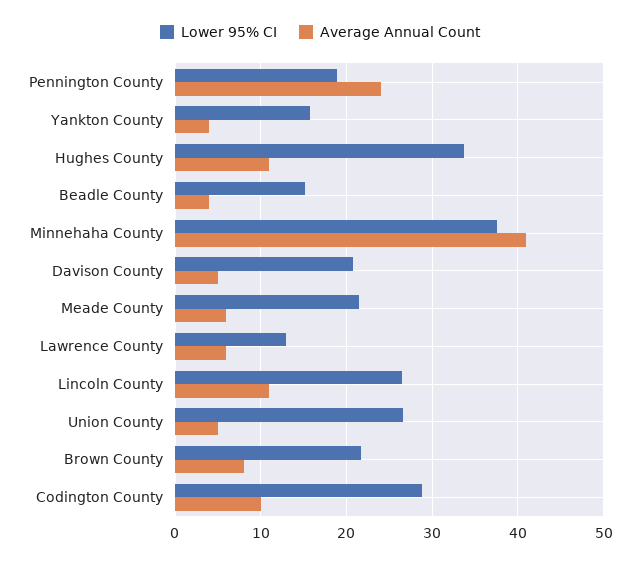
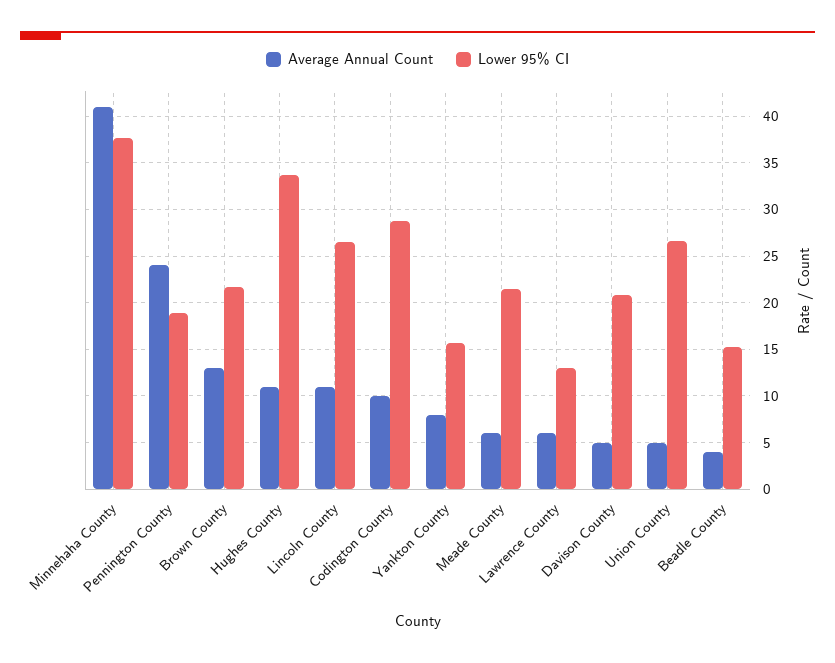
  {
    "Lower 95% CI": {
      "Pennington County": 19,
      "Yankton County": 16,
      "Hughes County": 34,
      "Beadle County": 15,
      "Minnehaha County": 38,
      "Davison County": 21,
      "Meade County": 22,
      "Lawrence County": 13,
      "Lincoln County": 27,
      "Union County": 27,
      "Brown County": 22,
      "Codington County": 29
    },
    "Average Annual Count": {
      "Pennington County": 24,
-     "Yankton County": 4,
+     "Yankton County": 8,
      "Hughes County": 11,
      "Beadle County": 4,
      "Minnehaha County": 41,
      "Davison County": 5,
      "Meade County": 6,
      "Lawrence County": 6,
      "Lincoln County": 11,
      "Union County": 5,
-     "Brown County": 8,
+     "Brown County": 13,
      "Codington County": 10
    }
  }

